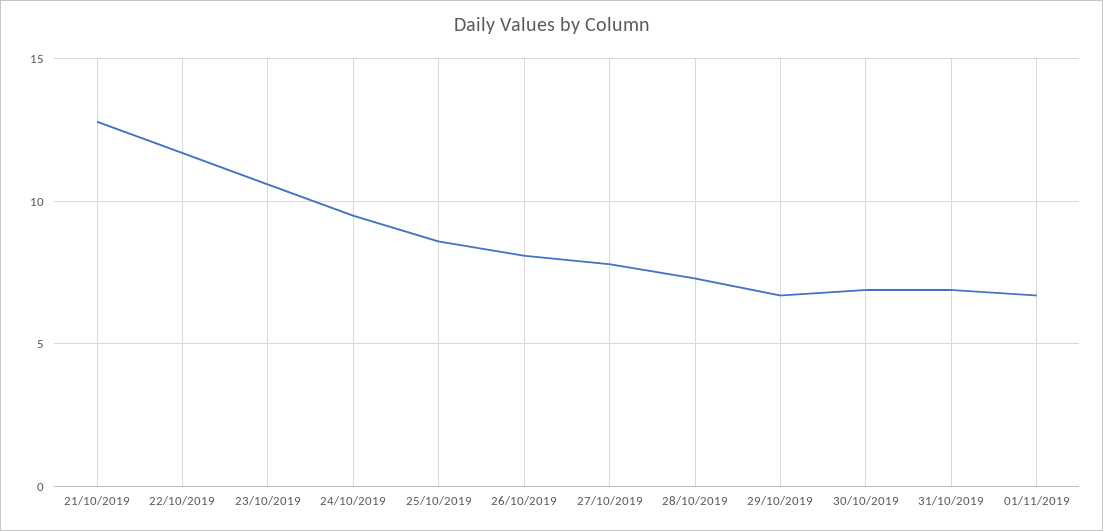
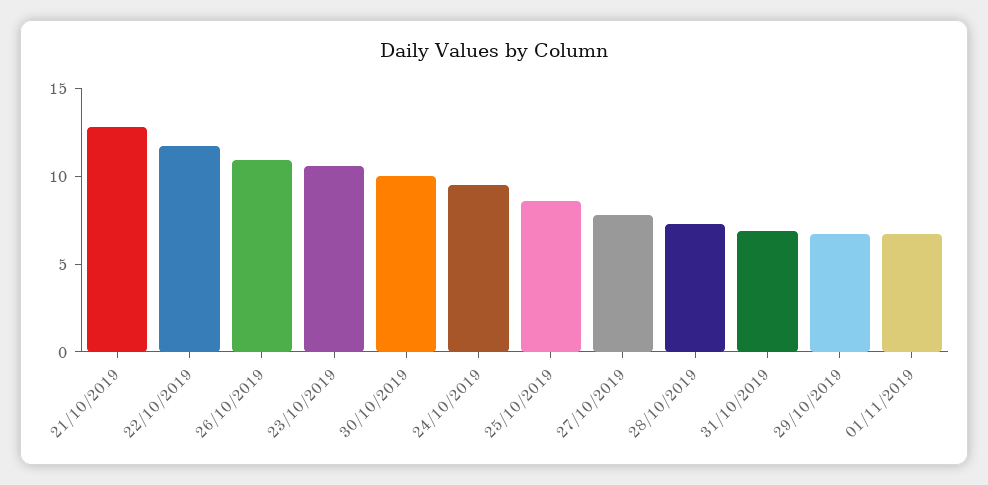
  {
    "21/10/2019": 13,
    "22/10/2019": 11.5,
    "23/10/2019": 10.5,
    "24/10/2019": 9.5,
    "25/10/2019": 8.5,
-   "26/10/2019": 8,
+   "26/10/2019": 11,
    "27/10/2019": 8,
    "28/10/2019": 7.5,
    "29/10/2019": 6.5,
-   "30/10/2019": 7,
+   "30/10/2019": 10,
    "31/10/2019": 7,
    "01/11/2019": 6.5
  }

